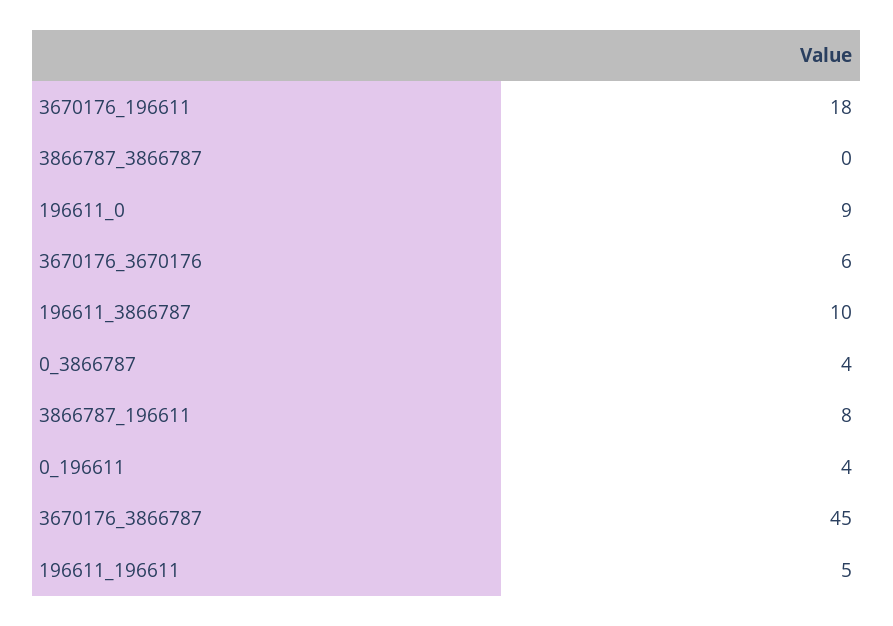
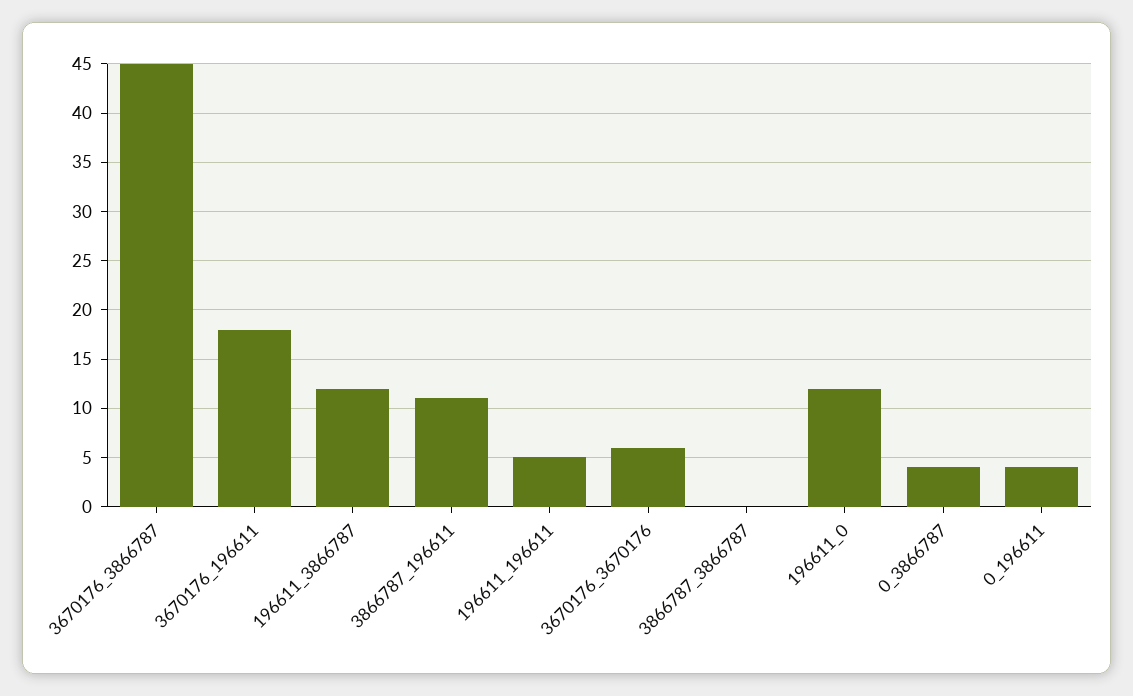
  {
    "3670176_196611": 18,
    "3866787_3866787": 0,
-   "196611_0": 9,
+   "196611_0": 12,
    "3670176_3670176": 6,
-   "196611_3866787": 10,
+   "196611_3866787": 12,
    "0_3866787": 4,
-   "3866787_196611": 8,
+   "3866787_196611": 11,
    "0_196611": 4,
    "3670176_3866787": 45,
    "196611_196611": 5
  }

